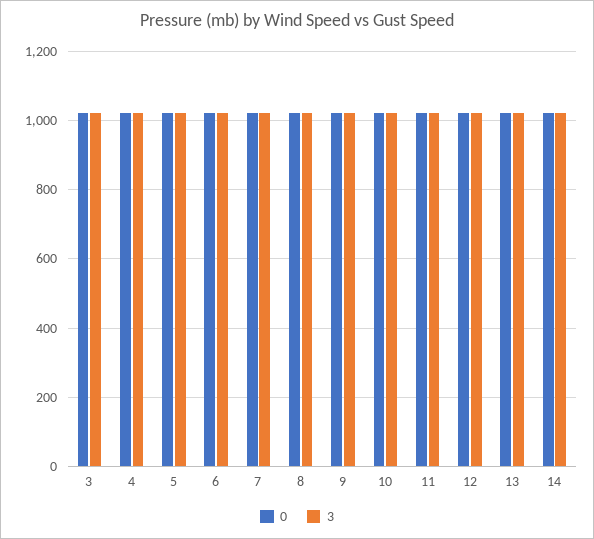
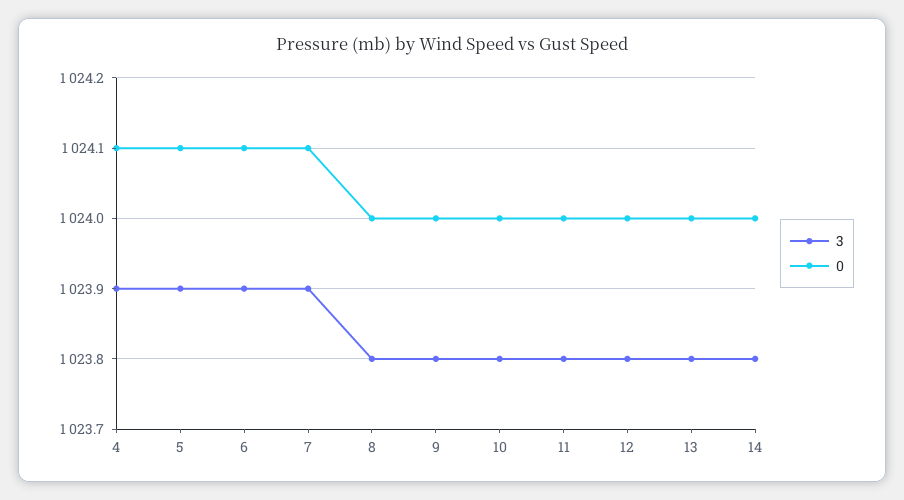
  {
    "0": {
-     "3": 1020,
      "4": 1024.1,
      "5": 1024.1,
      "6": 1024.1,
      "7": 1024.1,
      "8": 1024,
      "9": 1024,
      "10": 1024,
      "11": 1024,
      "12": 1024,
      "13": 1024,
      "14": 1024
    },
    "3": {
-     "3": 1020,
      "4": 1023.9,
      "5": 1023.9,
      "6": 1023.9,
      "7": 1023.9,
      "8": 1023.8,
      "9": 1023.8,
      "10": 1023.8,
      "11": 1023.8,
      "12": 1023.8,
      "13": 1023.8,
      "14": 1023.8
    }
  }

